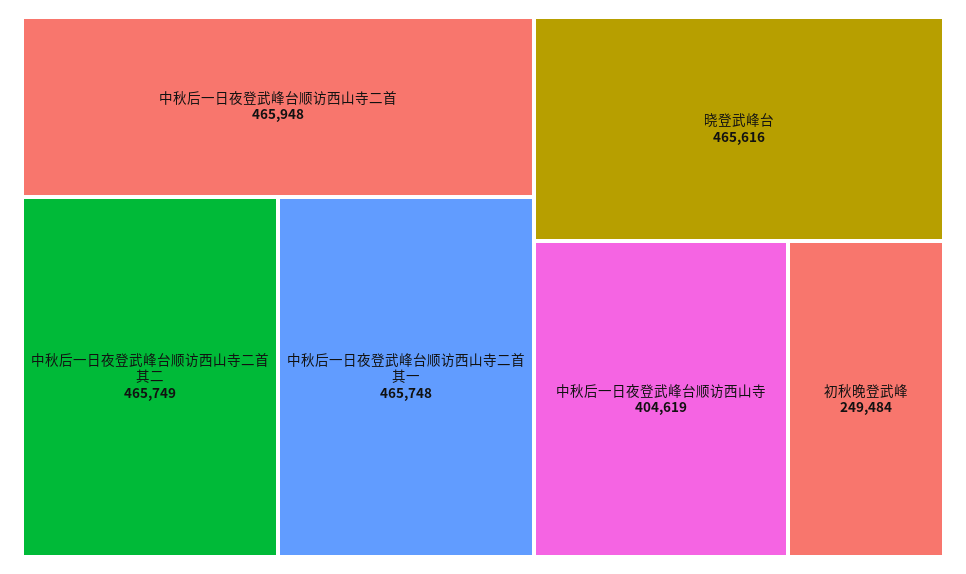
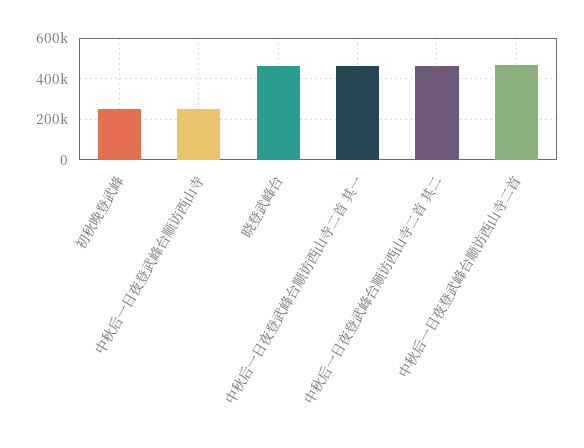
  {
    "中秋后一日夜登武峰台顺访西山寺二首": 465948,
    "中秋后一日夜登武峰台顺访西山寺二首 其二": 465749,
    "中秋后一日夜登武峰台顺访西山寺二首 其一": 465748,
    "晓登武峰台": 465616,
-   "中秋后一日夜登武峰台顺访西山寺": 404619,
+   "中秋后一日夜登武峰台顺访西山寺": 250000,
    "初秋晚登武峰": 249484
  }

